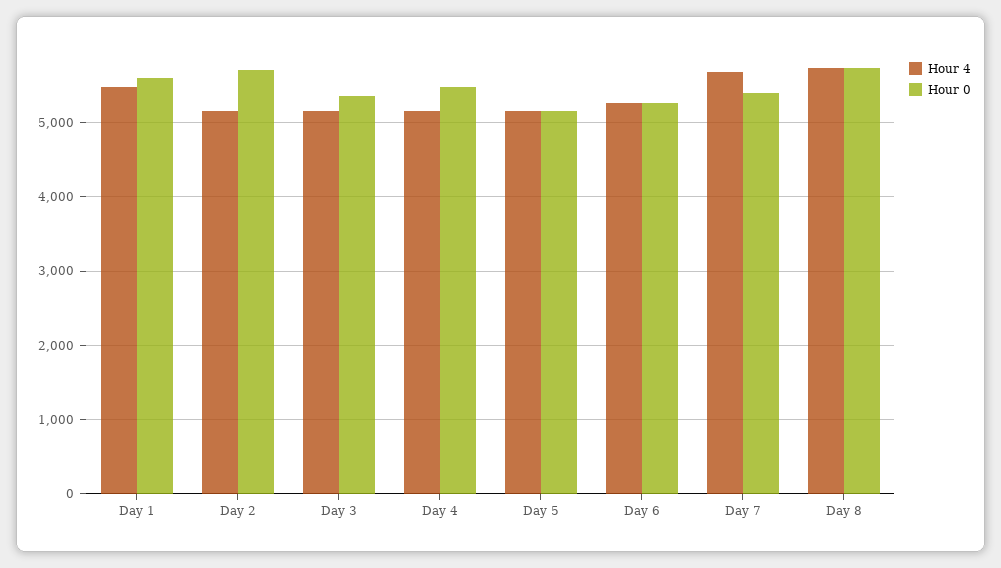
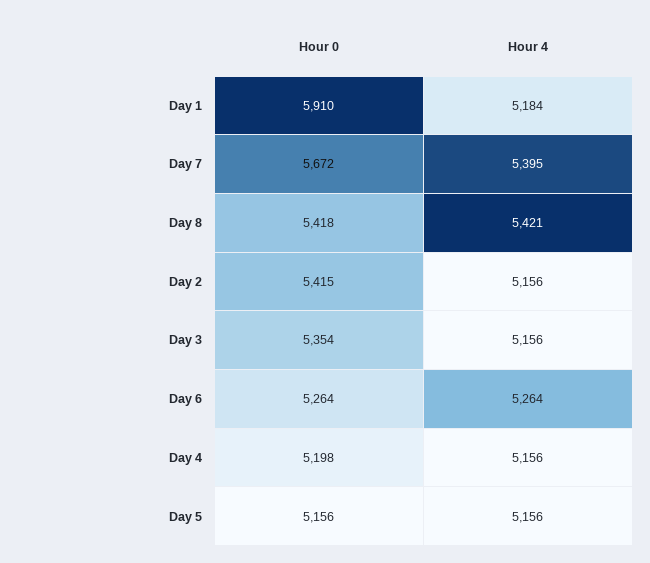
  {
    "Hour 4": {
-     "Day 1": 5500,
+     "Day 1": 5184,
      "Day 2": 5156,
      "Day 3": 5156,
      "Day 4": 5156,
      "Day 5": 5156,
      "Day 6": 5264,
-     "Day 7": 5700,
+     "Day 7": 5395,
-     "Day 8": 5700
+     "Day 8": 5421
    },
    "Hour 0": {
-     "Day 1": 5600,
+     "Day 1": 5910,
-     "Day 2": 5700,
+     "Day 2": 5415,
      "Day 3": 5354,
-     "Day 4": 5500,
+     "Day 4": 5198,
      "Day 5": 5156,
      "Day 6": 5264,
-     "Day 7": 5400,
+     "Day 7": 5672,
-     "Day 8": 5700
+     "Day 8": 5418
    }
  }

